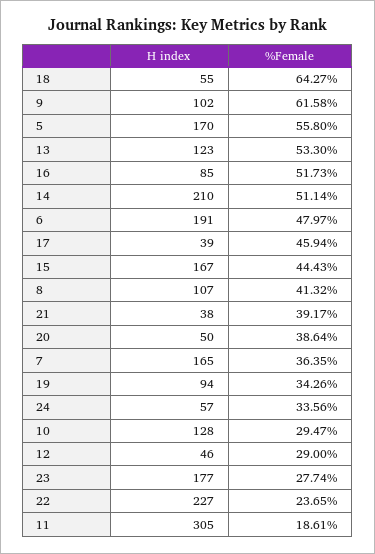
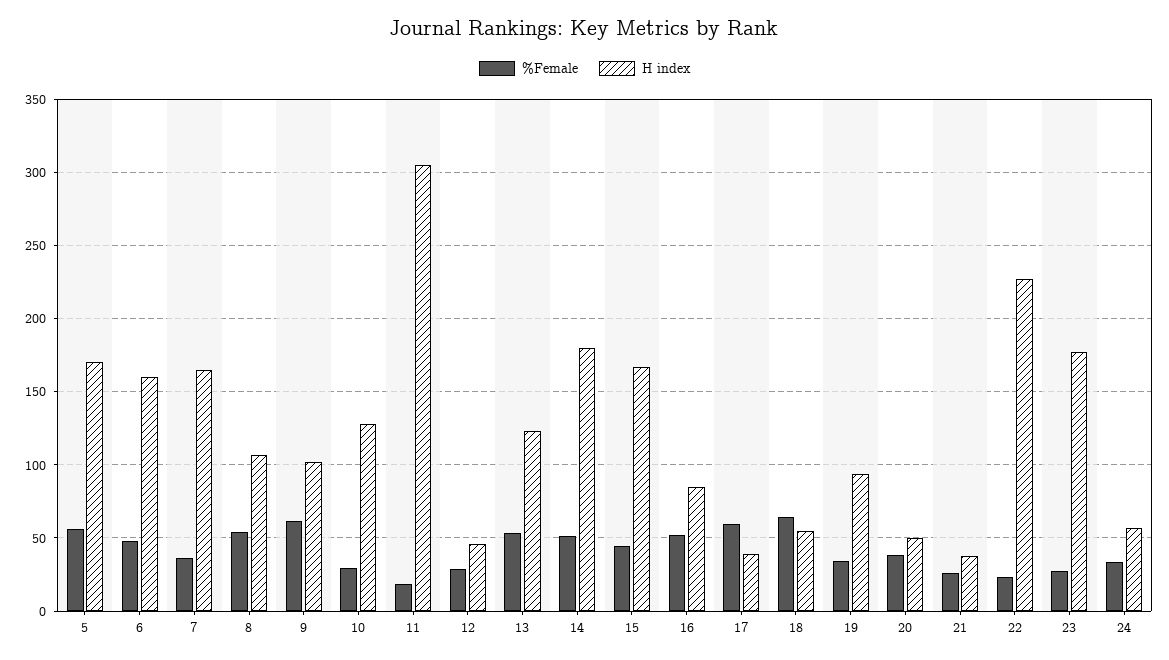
  {
    "H index": {
      "18": 55,
      "9": 102,
      "5": 170,
      "13": 123,
      "16": 85,
-     "14": 210,
+     "14": 180,
-     "6": 191,
+     "6": 160,
      "17": 39,
      "15": 167,
      "8": 107,
      "21": 38,
      "20": 50,
      "7": 165,
      "19": 94,
      "24": 57,
      "10": 128,
      "12": 46,
      "23": 177,
      "22": 227,
      "11": 305
    },
    "%Female": {
      "18": 64.27,
      "9": 61.58,
      "5": 55.8,
      "13": 53.3,
      "16": 51.73,
      "14": 51.14,
      "6": 47.97,
-     "17": 45.94,
+     "17": 60,
      "15": 44.43,
-     "8": 41.32,
+     "8": 55,
-     "21": 39.17,
+     "21": 25,
      "20": 38.64,
      "7": 36.35,
      "19": 34.26,
      "24": 33.56,
      "10": 29.47,
      "12": 29,
      "23": 27.74,
      "22": 23.65,
      "11": 18.61
    }
  }

